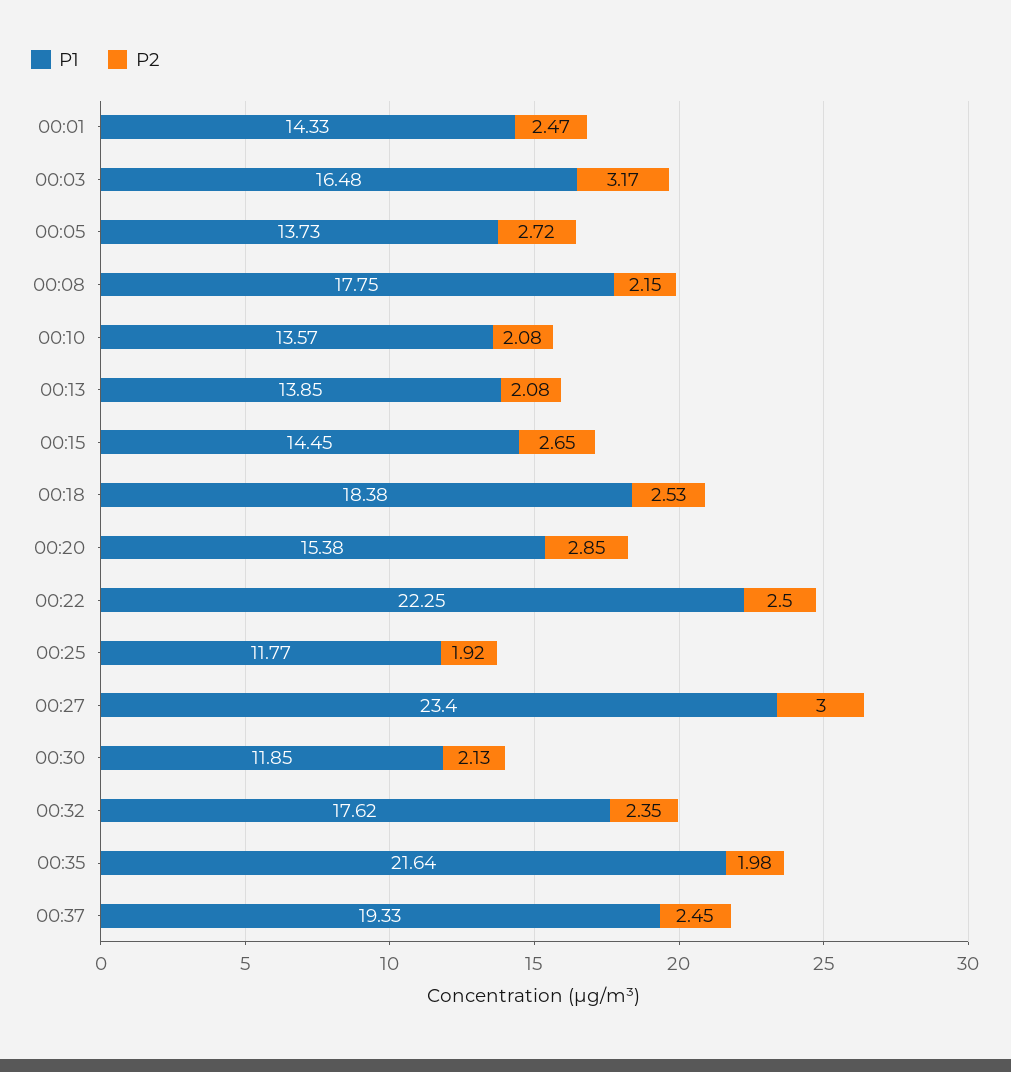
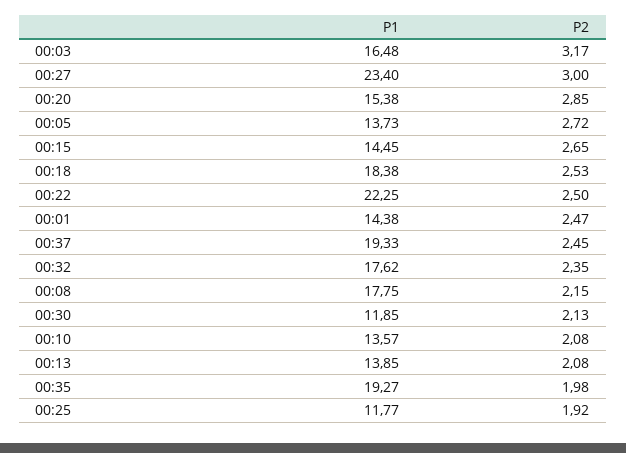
  {
    "P1": {
-     "00:01": 14.33,
+     "00:01": 14.38,
      "00:03": 16.48,
      "00:05": 13.73,
      "00:08": 17.75,
      "00:10": 13.57,
      "00:13": 13.85,
      "00:15": 14.45,
      "00:18": 18.38,
      "00:20": 15.38,
      "00:22": 22.25,
      "00:25": 11.77,
      "00:27": 23.4,
      "00:30": 11.85,
      "00:32": 17.62,
-     "00:35": 21.64,
+     "00:35": 19.27,
      "00:37": 19.33
    },
    "P2": {
      "00:01": 2.47,
      "00:03": 3.17,
      "00:05": 2.72,
      "00:08": 2.15,
      "00:10": 2.08,
      "00:13": 2.08,
      "00:15": 2.65,
      "00:18": 2.53,
      "00:20": 2.85,
      "00:22": 2.5,
      "00:25": 1.92,
      "00:27": 3,
      "00:30": 2.13,
      "00:32": 2.35,
      "00:35": 1.98,
      "00:37": 2.45
    }
  }

